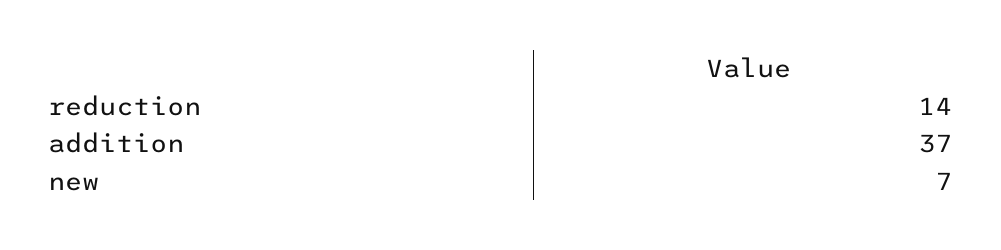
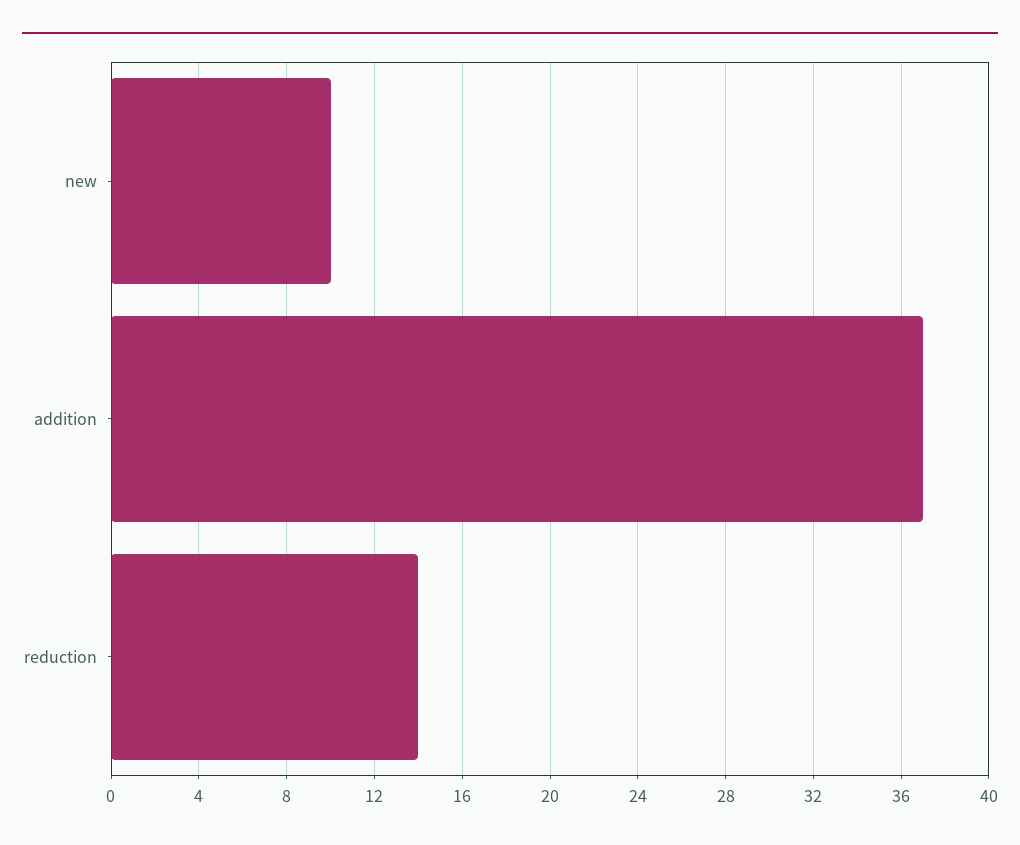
  {
    "reduction": 14,
    "addition": 37,
-   "new": 7
+   "new": 10
  }

